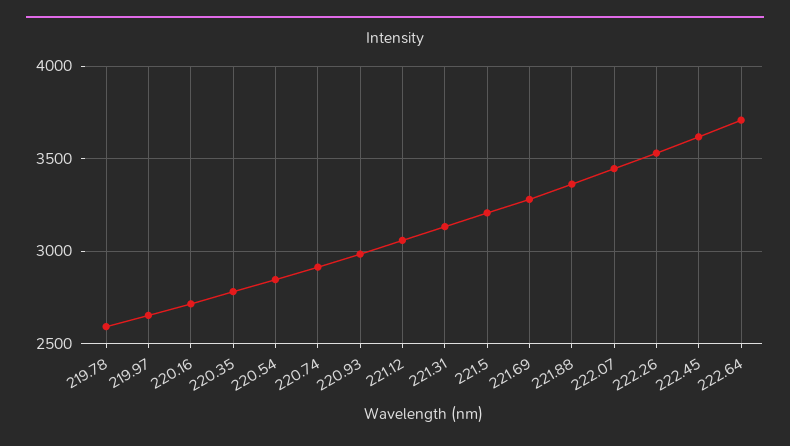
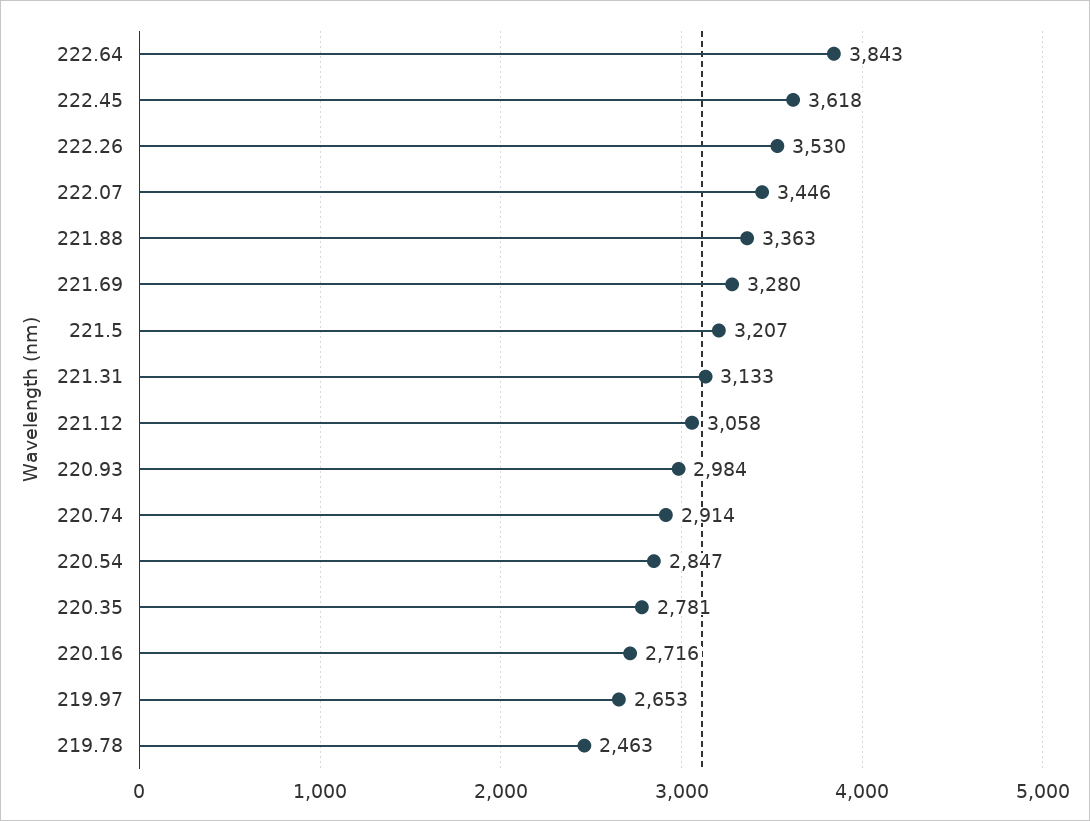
  {
-   "219.78": 2600,
+   "219.78": 2463,
    "219.97": 2653,
    "220.16": 2716,
    "220.35": 2781,
    "220.54": 2847,
    "220.74": 2914,
    "220.93": 2984,
    "221.12": 3058,
    "221.31": 3133,
    "221.5": 3207,
    "221.69": 3280,
    "221.88": 3363,
    "222.07": 3446,
    "222.26": 3530,
    "222.45": 3618,
-   "222.64": 3700
+   "222.64": 3843
  }

